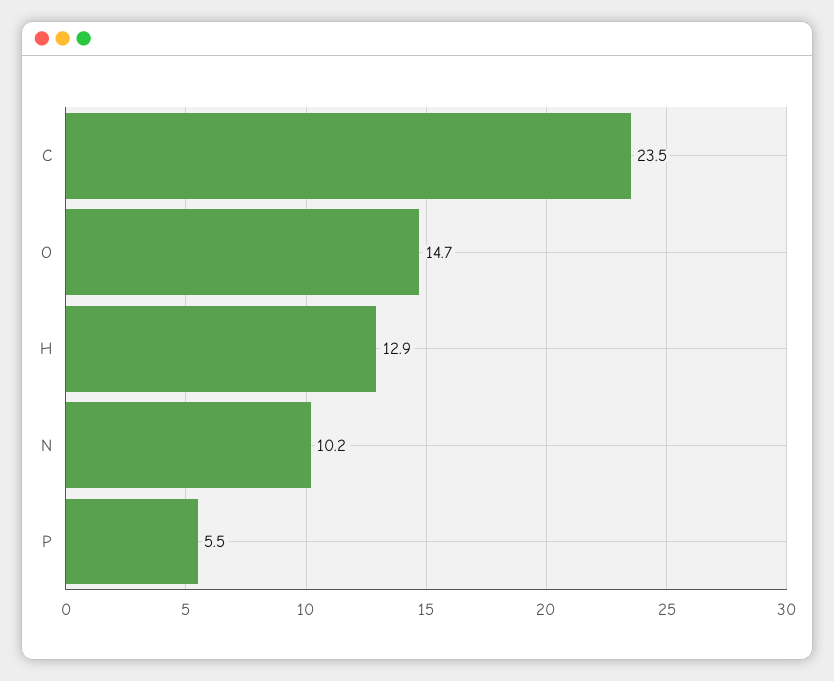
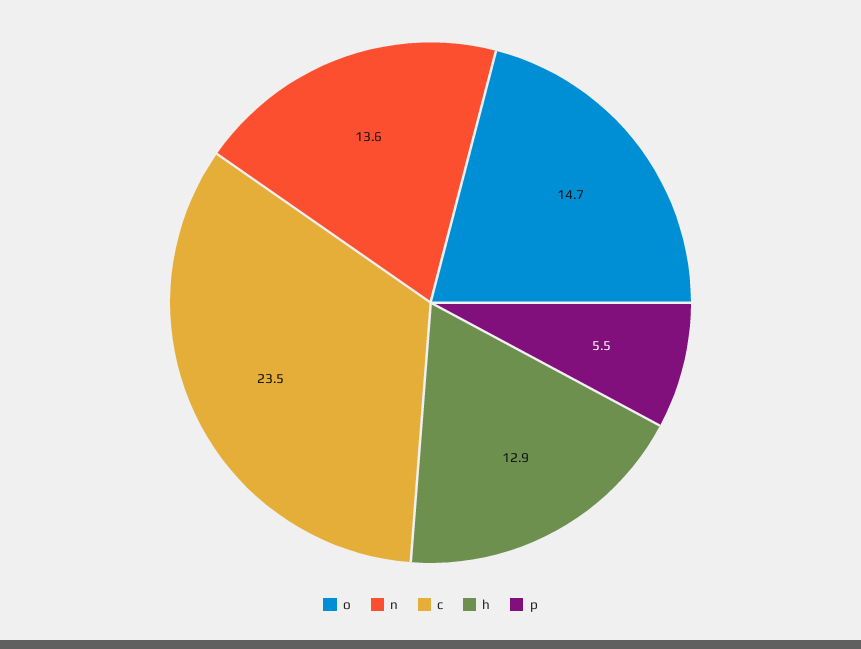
  {
    "C": 23.5,
    "O": 14.7,
    "H": 12.9,
-   "N": 10.2,
+   "N": 13.6,
    "P": 5.5
  }

